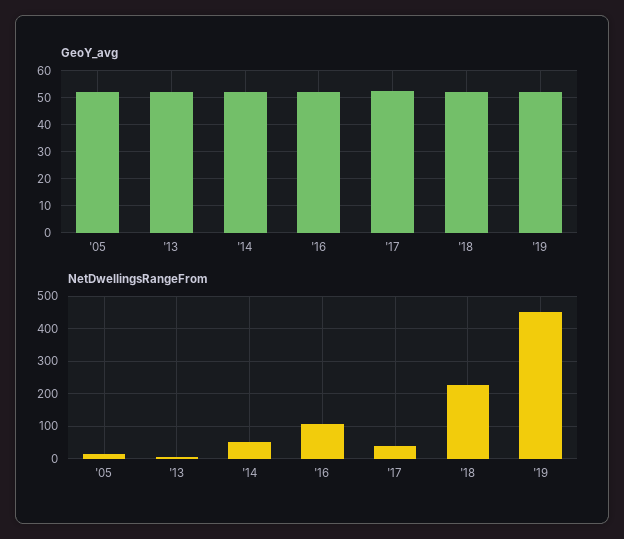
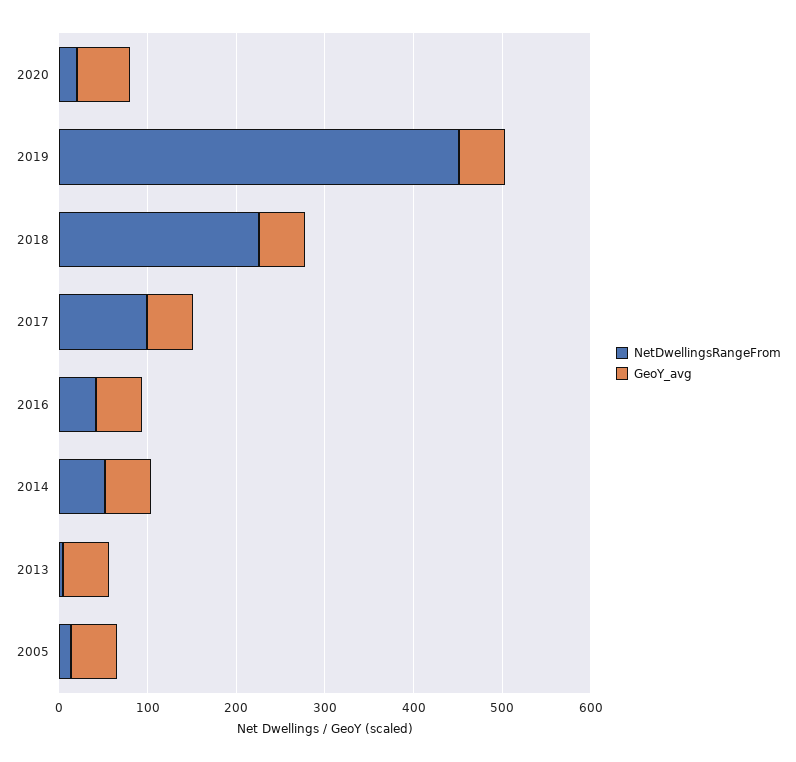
  {
    "GeoY_avg": {
      "'05": 52.5,
      "'13": 52.5,
      "'14": 52.5,
      "'16": 52.5,
      "'17": 52.5,
      "'18": 52.5,
-     "'19": 52.5
+     "'19": 52.5,
+     "2020": 60
    },
    "NetDwellingsRangeFrom": {
      "'05": 20,
      "'13": 0,
      "'14": 60,
-     "'16": 100,
+     "'16": 40,
-     "'17": 40,
+     "'17": 100,
      "'18": 220,
-     "'19": 460
+     "'19": 460,
+     "2020": 20
    }
  }

